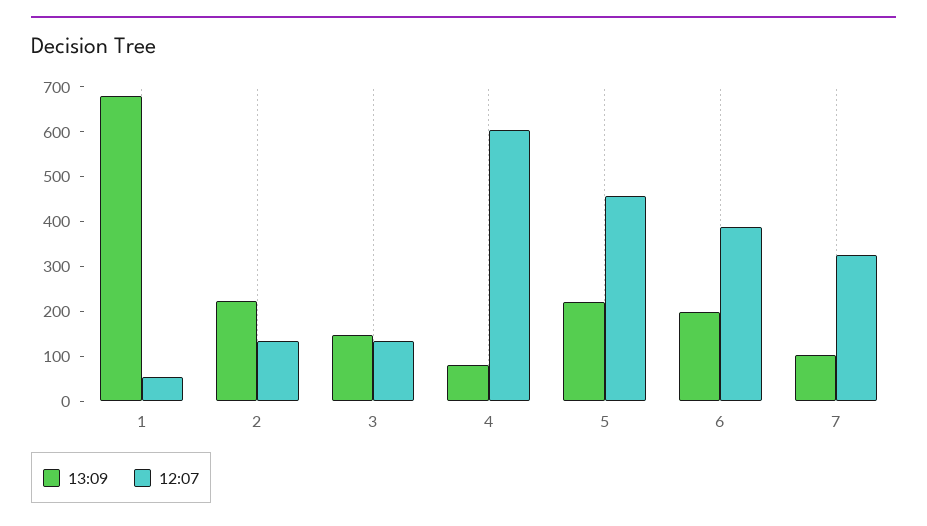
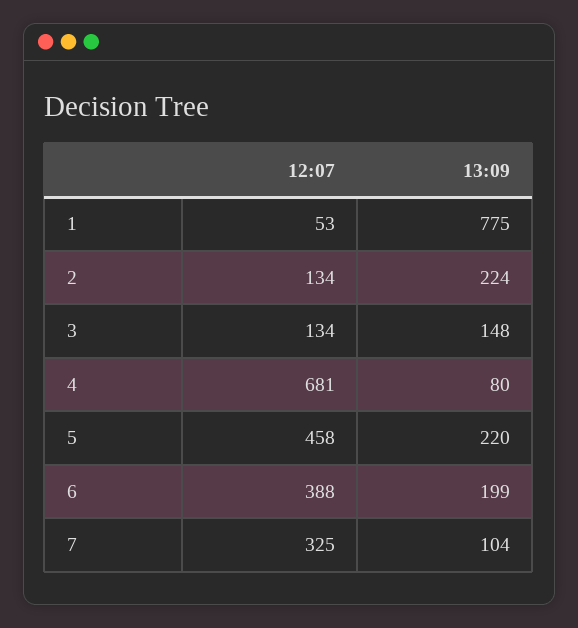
  {
    "13:09": {
-     "1": 680,
+     "1": 775,
      "2": 224,
      "3": 148,
      "4": 80,
      "5": 220,
      "6": 199,
      "7": 104
    },
    "12:07": {
      "1": 53,
      "2": 134,
      "3": 134,
-     "4": 600,
+     "4": 681,
      "5": 458,
      "6": 388,
      "7": 325
    }
  }

